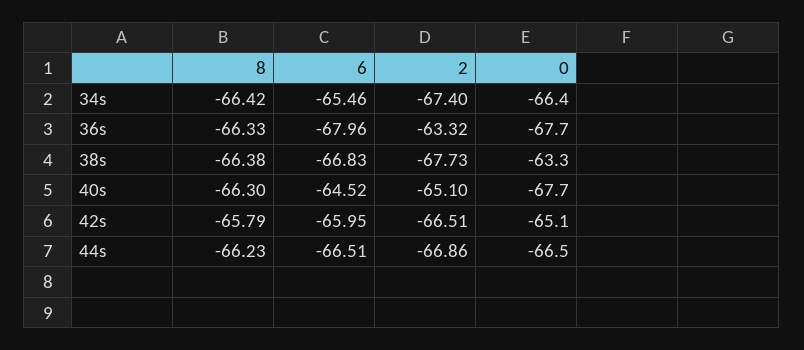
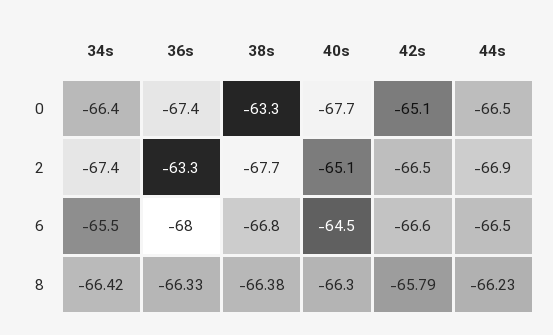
  {
    "8": {
      "34s": -66.42,
      "36s": -66.33,
      "38s": -66.38,
      "40s": -66.3,
      "42s": -65.79,
      "44s": -66.23
    },
    "6": {
      "34s": -65.46,
      "36s": -67.96,
      "38s": -66.83,
      "40s": -64.52,
-     "42s": -65.95,
+     "42s": -66.6,
      "44s": -66.51
    },
    "2": {
      "34s": -67.4,
      "36s": -63.32,
      "38s": -67.73,
      "40s": -65.1,
      "42s": -66.51,
      "44s": -66.86
    },
    "0": {
      "34s": -66.4,
-     "36s": -67.7,
+     "36s": -67.4,
      "38s": -63.3,
      "40s": -67.7,
      "42s": -65.1,
      "44s": -66.5
    }
  }

